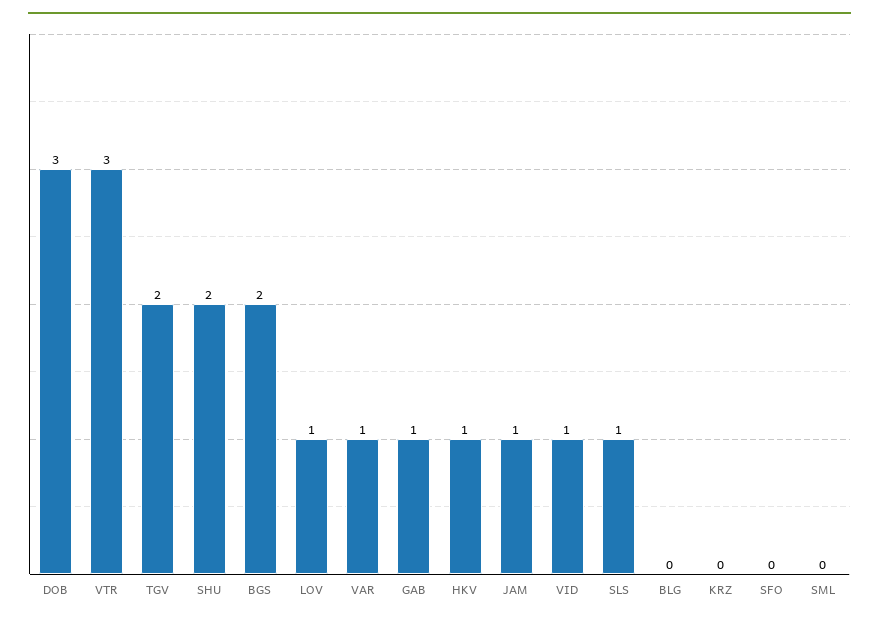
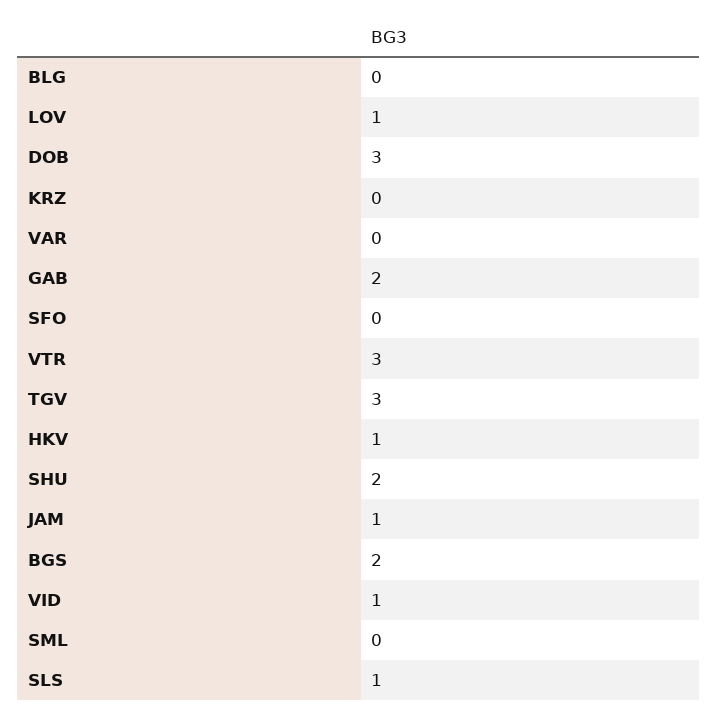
  {
    "DOB": 3,
    "VTR": 3,
-   "TGV": 2,
+   "TGV": 3,
    "SHU": 2,
    "BGS": 2,
    "LOV": 1,
-   "VAR": 1,
+   "VAR": 0,
-   "GAB": 1,
+   "GAB": 2,
    "HKV": 1,
    "JAM": 1,
    "VID": 1,
    "SLS": 1,
    "BLG": 0,
    "KRZ": 0,
    "SFO": 0,
    "SML": 0
  }

